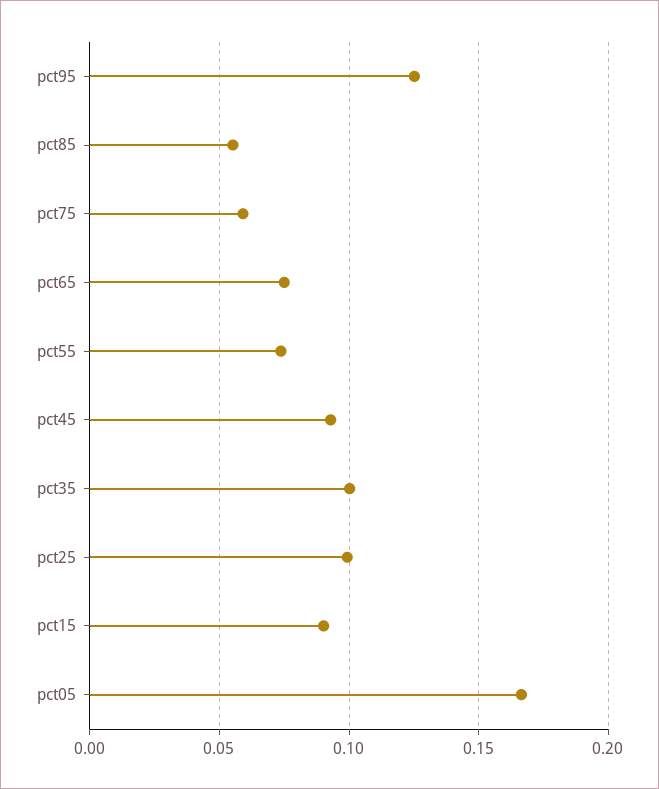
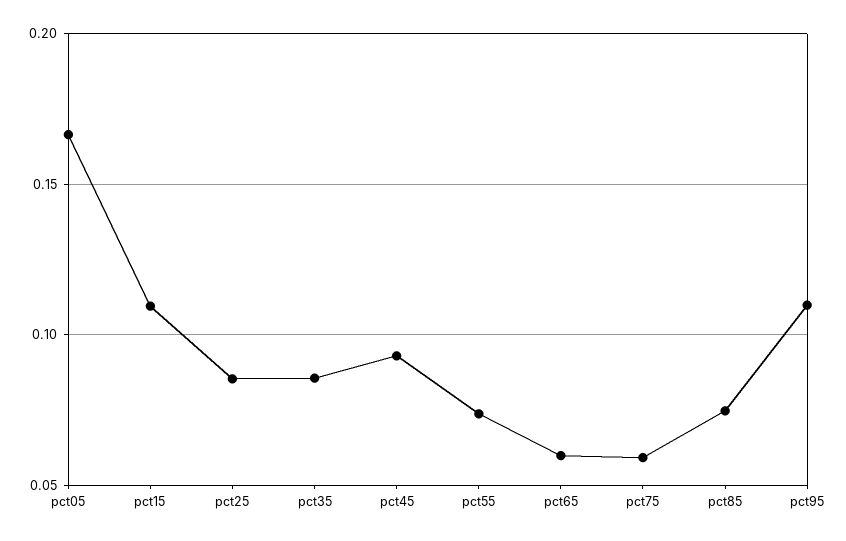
  {
-   "pct95": 0.125,
+   "pct95": 0.11,
-   "pct85": 0.055,
+   "pct85": 0.075,
    "pct75": 0.06,
-   "pct65": 0.075,
+   "pct65": 0.06,
    "pct55": 0.075,
    "pct45": 0.095,
-   "pct35": 0.1,
+   "pct35": 0.085,
-   "pct25": 0.1,
+   "pct25": 0.085,
-   "pct15": 0.09,
+   "pct15": 0.11,
    "pct05": 0.165
  }

